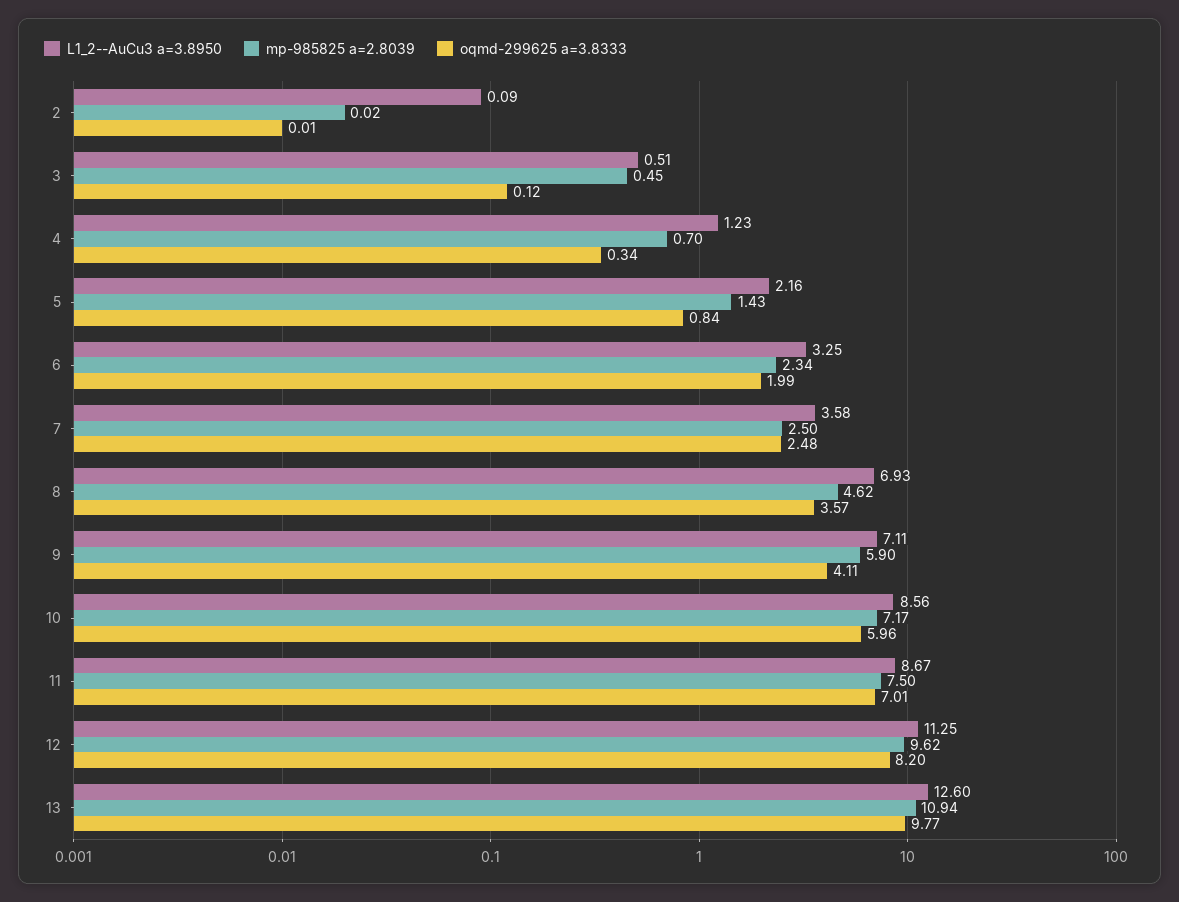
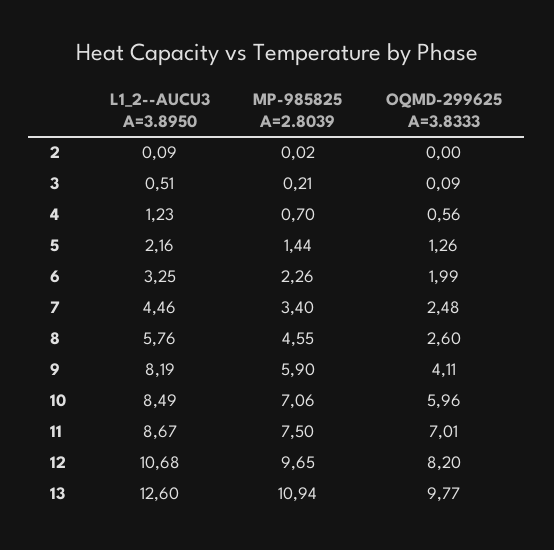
  {
    "L1_2--AuCu3 a=3.8950": {
      "2": 0.09,
      "3": 0.51,
      "4": 1.23,
      "5": 2.16,
      "6": 3.25,
-     "7": 3.58,
+     "7": 4.46,
-     "8": 6.93,
+     "8": 5.76,
-     "9": 7.11,
+     "9": 8.19,
-     "10": 8.56,
+     "10": 8.49,
      "11": 8.67,
-     "12": 11.25,
+     "12": 10.68,
      "13": 12.6
    },
    "mp-985825 a=2.8039": {
      "2": 0.02,
-     "3": 0.45,
+     "3": 0.21,
      "4": 0.7,
-     "5": 1.43,
+     "5": 1.44,
-     "6": 2.34,
+     "6": 2.26,
-     "7": 2.5,
+     "7": 3.4,
-     "8": 4.62,
+     "8": 4.55,
      "9": 5.9,
-     "10": 7.17,
+     "10": 7.06,
      "11": 7.5,
-     "12": 9.62,
+     "12": 9.65,
      "13": 10.94
    },
    "oqmd-299625 a=3.8333": {
-     "2": 0.01,
+     "2": 0,
-     "3": 0.12,
+     "3": 0.09,
-     "4": 0.34,
+     "4": 0.56,
-     "5": 0.84,
+     "5": 1.26,
      "6": 1.99,
      "7": 2.48,
-     "8": 3.57,
+     "8": 2.6,
      "9": 4.11,
      "10": 5.96,
      "11": 7.01,
      "12": 8.2,
      "13": 9.77
    }
  }

